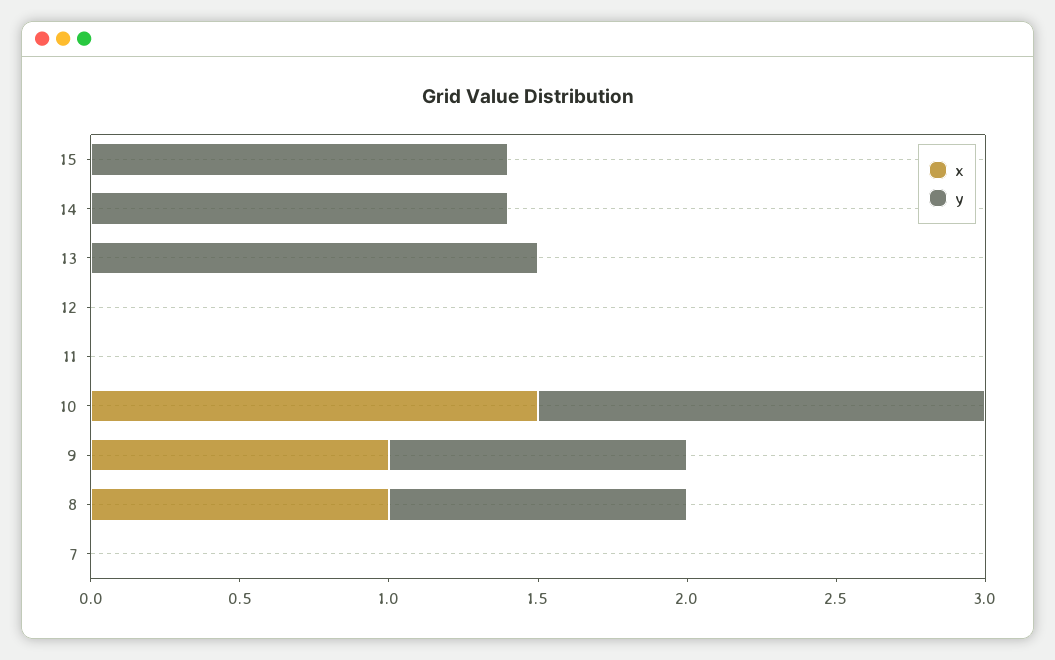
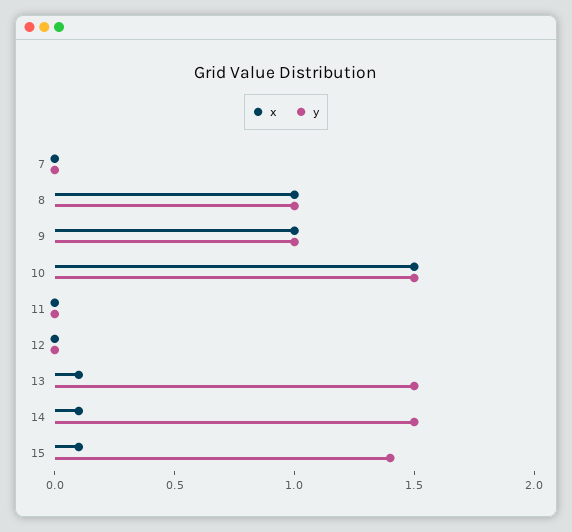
  {
    "x": {
-     "15": 0,
+     "15": 0.1,
-     "14": 0,
+     "14": 0.1,
-     "13": 0,
+     "13": 0.1,
      "12": 0,
      "11": 0,
      "10": 1.5,
      "9": 1,
      "8": 1,
      "7": 0
    },
    "y": {
      "15": 1.4,
-     "14": 1.4,
+     "14": 1.5,
      "13": 1.5,
      "12": 0,
      "11": 0,
      "10": 1.5,
      "9": 1,
      "8": 1,
      "7": 0
    }
  }

